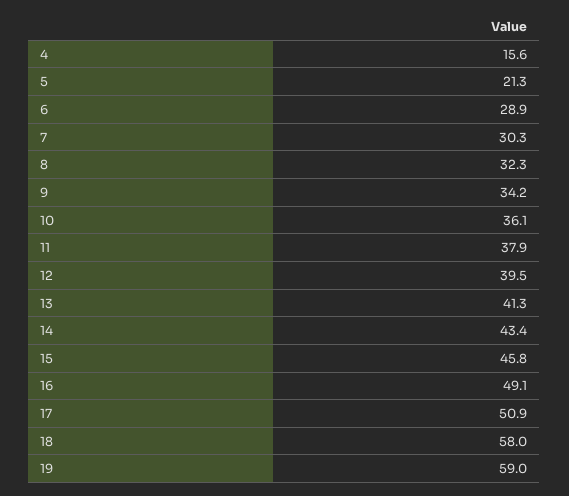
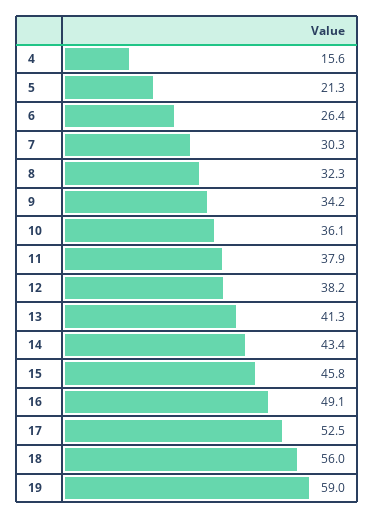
  {
    "4": 15.6,
    "5": 21.3,
-   "6": 28.9,
+   "6": 26.4,
    "7": 30.3,
    "8": 32.3,
    "9": 34.2,
    "10": 36.1,
    "11": 37.9,
-   "12": 39.5,
+   "12": 38.2,
    "13": 41.3,
    "14": 43.4,
    "15": 45.8,
    "16": 49.1,
-   "17": 50.9,
+   "17": 52.5,
-   "18": 58,
+   "18": 56,
    "19": 59
  }

